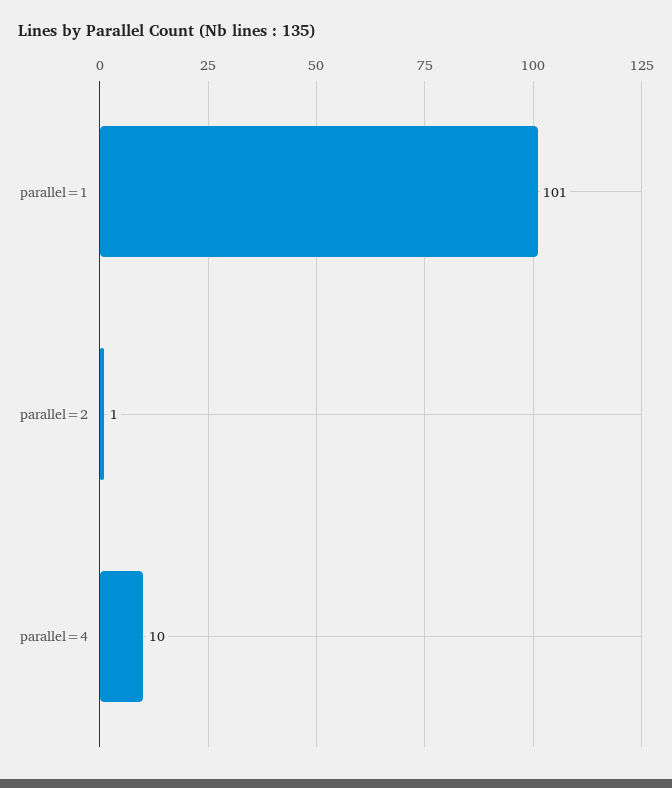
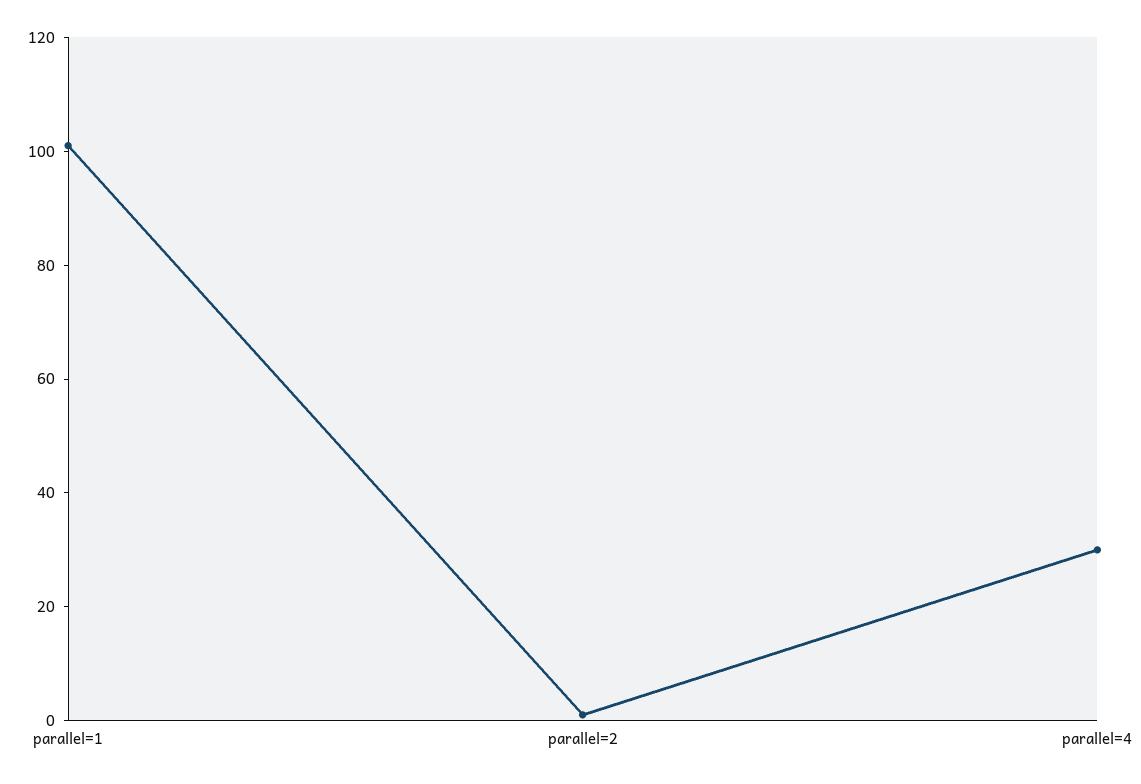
  {
    "parallel=1": 101,
    "parallel=2": 1,
-   "parallel=4": 10
+   "parallel=4": 30
  }

